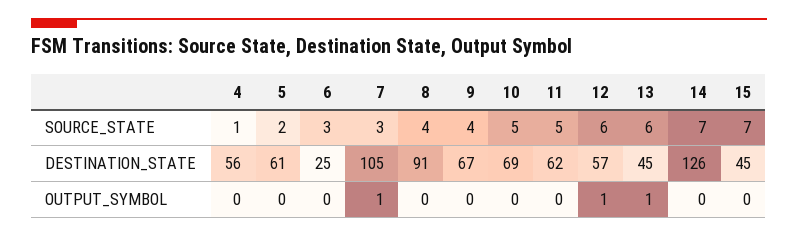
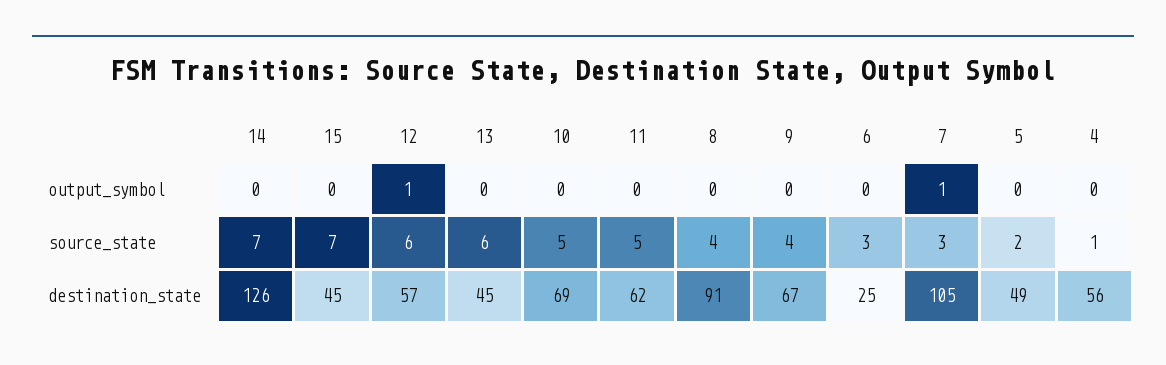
  {
    "4": {
      "SOURCE_STATE": 1,
      "DESTINATION_STATE": 56,
      "OUTPUT_SYMBOL": 0
    },
    "5": {
      "SOURCE_STATE": 2,
-     "DESTINATION_STATE": 61,
+     "DESTINATION_STATE": 49,
      "OUTPUT_SYMBOL": 0
    },
    "6": {
      "SOURCE_STATE": 3,
      "DESTINATION_STATE": 25,
      "OUTPUT_SYMBOL": 0
    },
    "7": {
      "SOURCE_STATE": 3,
      "DESTINATION_STATE": 105,
      "OUTPUT_SYMBOL": 1
    },
    "8": {
      "SOURCE_STATE": 4,
      "DESTINATION_STATE": 91,
      "OUTPUT_SYMBOL": 0
    },
    "9": {
      "SOURCE_STATE": 4,
      "DESTINATION_STATE": 67,
      "OUTPUT_SYMBOL": 0
    },
    "10": {
      "SOURCE_STATE": 5,
      "DESTINATION_STATE": 69,
      "OUTPUT_SYMBOL": 0
    },
    "11": {
      "SOURCE_STATE": 5,
      "DESTINATION_STATE": 62,
      "OUTPUT_SYMBOL": 0
    },
    "12": {
      "SOURCE_STATE": 6,
      "DESTINATION_STATE": 57,
      "OUTPUT_SYMBOL": 1
    },
    "13": {
      "SOURCE_STATE": 6,
      "DESTINATION_STATE": 45,
-     "OUTPUT_SYMBOL": 1
+     "OUTPUT_SYMBOL": 0
    },
    "14": {
      "SOURCE_STATE": 7,
      "DESTINATION_STATE": 126,
      "OUTPUT_SYMBOL": 0
    },
    "15": {
      "SOURCE_STATE": 7,
      "DESTINATION_STATE": 45,
      "OUTPUT_SYMBOL": 0
    }
  }

